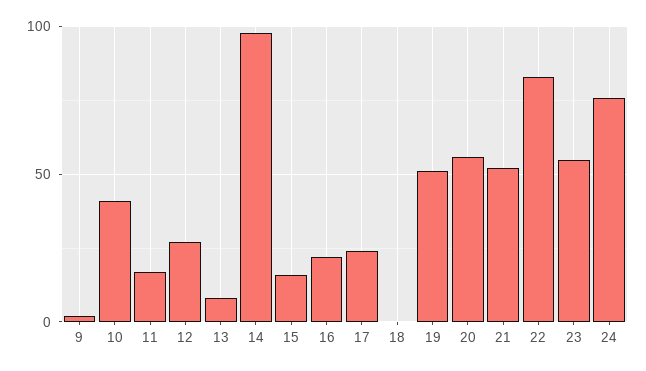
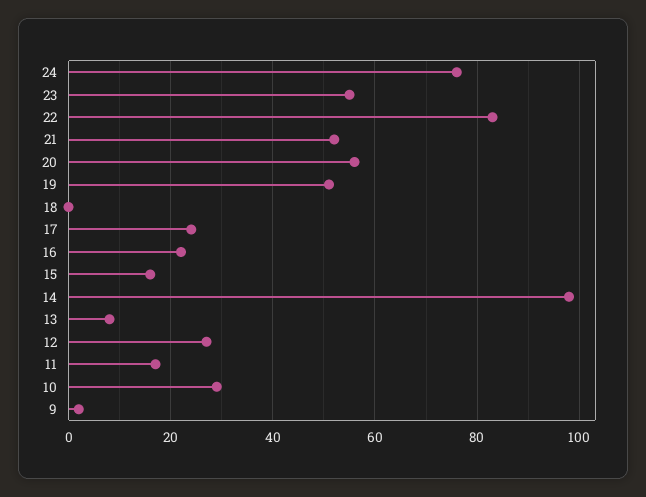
  {
    "9": 0,
-   "10": 40,
+   "10": 30,
    "11": 15,
    "12": 25,
    "13": 10,
    "14": 100,
    "15": 15,
    "16": 20,
    "17": 25,
    "18": 0,
    "19": 50,
    "20": 55,
    "21": 50,
    "22": 85,
    "23": 55,
    "24": 75
  }

